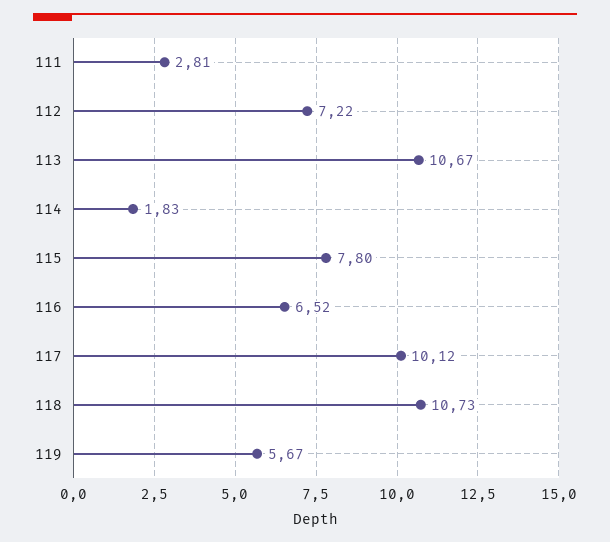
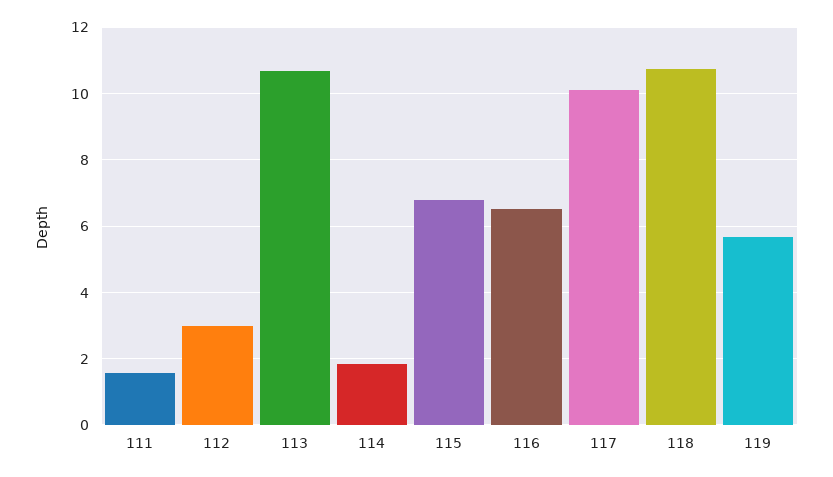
  {
-   "111": 2.81,
+   "111": 1.6,
-   "112": 7.22,
+   "112": 3,
    "113": 10.67,
    "114": 1.83,
-   "115": 7.8,
+   "115": 6.8,
    "116": 6.52,
    "117": 10.12,
    "118": 10.73,
    "119": 5.67
  }

